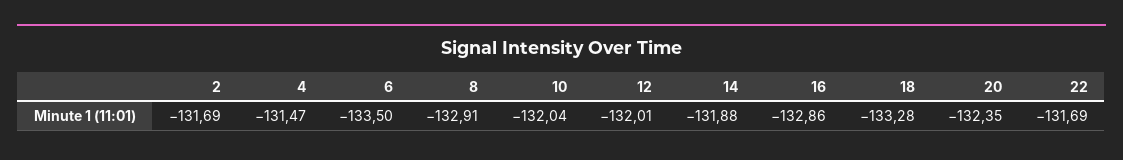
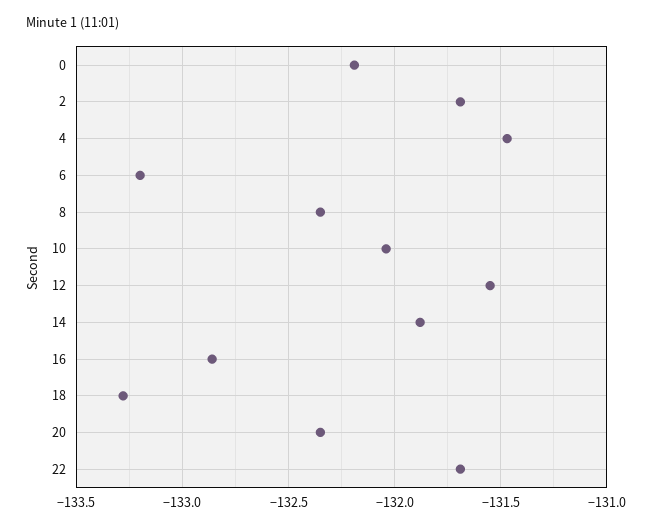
  {
    "2": -131.69,
    "4": -131.47,
-   "6": -133.5,
+   "6": -133.2,
-   "8": -132.91,
+   "8": -132.35,
    "10": -132.04,
-   "12": -132.01,
+   "12": -131.55,
    "14": -131.88,
    "16": -132.86,
    "18": -133.28,
    "20": -132.35,
-   "22": -131.69
+   "22": -131.69,
+   "0": -132.2
  }

